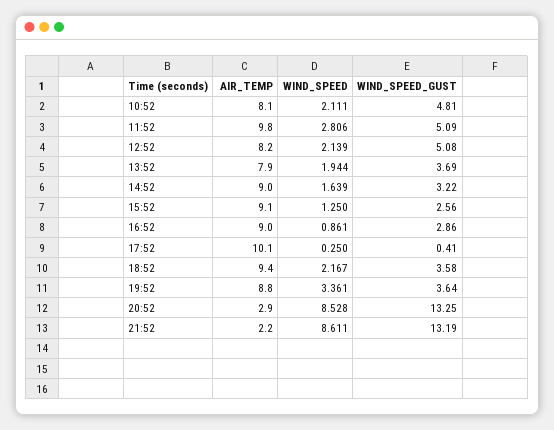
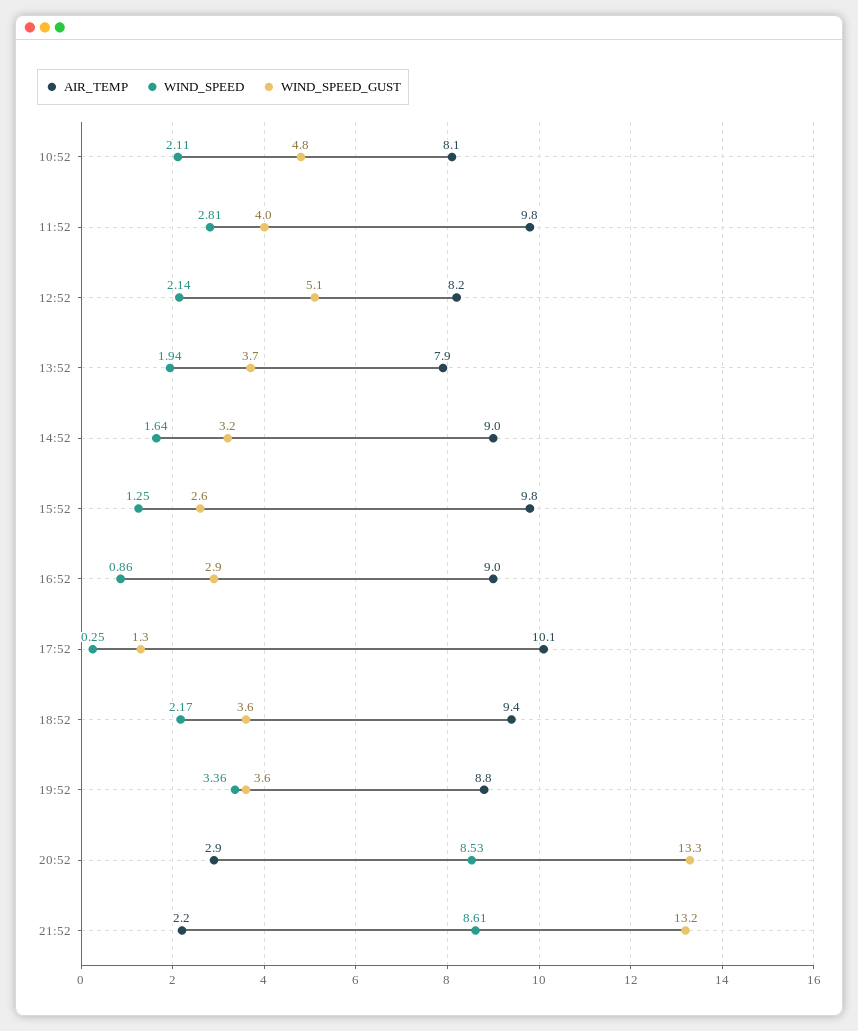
  {
    "AIR_TEMP": {
      "10:52": 8.1,
      "11:52": 9.8,
      "12:52": 8.2,
      "13:52": 7.9,
      "14:52": 9,
-     "15:52": 9.1,
+     "15:52": 9.8,
      "16:52": 9,
      "17:52": 10.1,
      "18:52": 9.4,
      "19:52": 8.8,
      "20:52": 2.9,
      "21:52": 2.2
    },
    "WIND_SPEED": {
      "10:52": 2.111,
      "11:52": 2.806,
      "12:52": 2.139,
      "13:52": 1.944,
      "14:52": 1.639,
      "15:52": 1.25,
      "16:52": 0.861,
      "17:52": 0.25,
      "18:52": 2.167,
      "19:52": 3.361,
      "20:52": 8.528,
      "21:52": 8.611
    },
    "WIND_SPEED_GUST": {
      "10:52": 4.81,
-     "11:52": 5.09,
+     "11:52": 4,
      "12:52": 5.08,
      "13:52": 3.69,
      "14:52": 3.22,
      "15:52": 2.56,
      "16:52": 2.86,
-     "17:52": 0.41,
+     "17:52": 1.3,
      "18:52": 3.58,
      "19:52": 3.64,
      "20:52": 13.25,
      "21:52": 13.19
    }
  }

